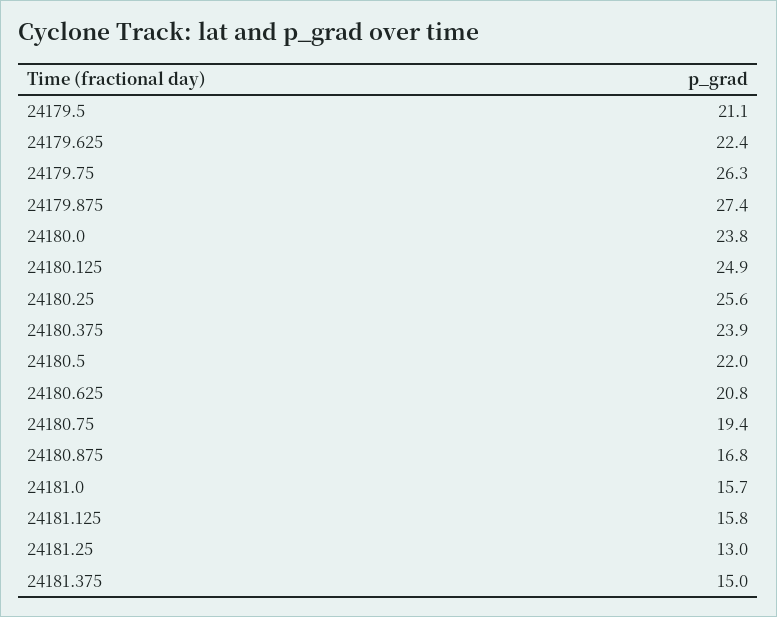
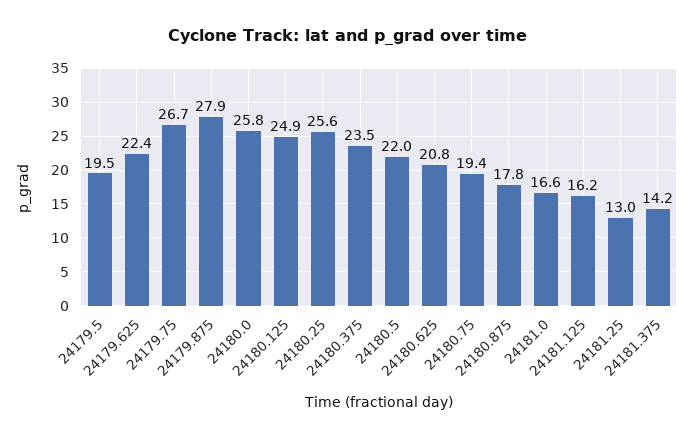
  {
-   "24179.5": 21.1,
+   "24179.5": 19.5,
    "24179.625": 22.4,
-   "24179.75": 26.3,
+   "24179.75": 26.7,
-   "24179.875": 27.4,
+   "24179.875": 27.9,
-   "24180.0": 23.8,
+   "24180.0": 25.8,
    "24180.125": 24.9,
    "24180.25": 25.6,
-   "24180.375": 23.9,
+   "24180.375": 23.5,
    "24180.5": 22,
    "24180.625": 20.8,
    "24180.75": 19.4,
-   "24180.875": 16.8,
+   "24180.875": 17.8,
-   "24181.0": 15.7,
+   "24181.0": 16.6,
-   "24181.125": 15.8,
+   "24181.125": 16.2,
    "24181.25": 13,
-   "24181.375": 15
+   "24181.375": 14.2
  }

